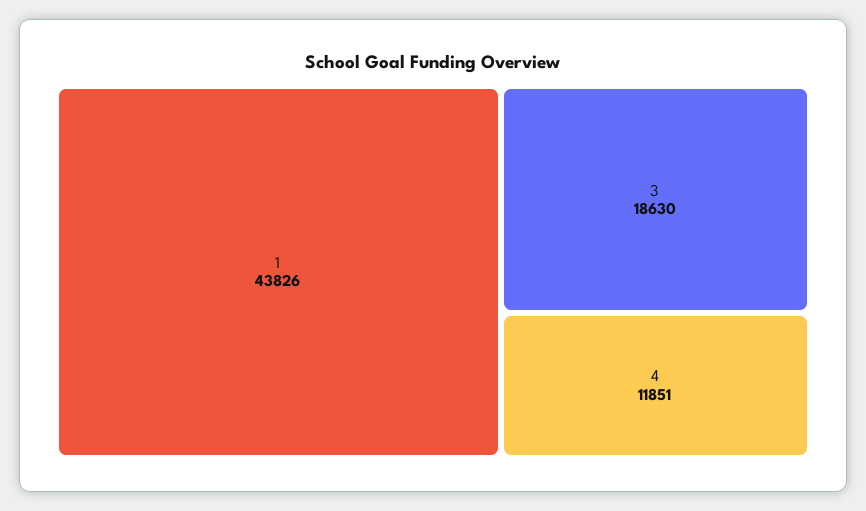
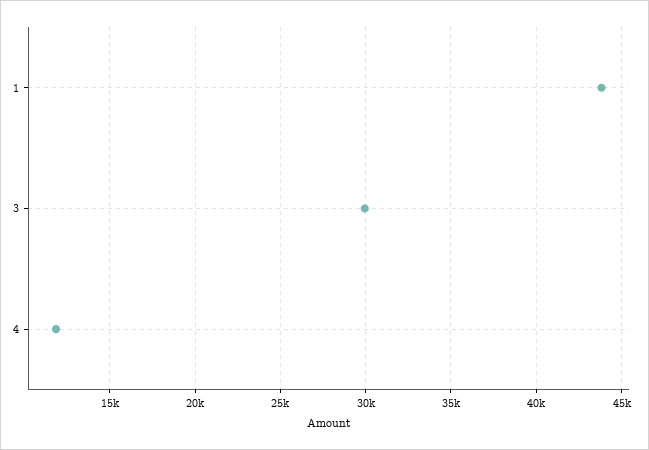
  {
    "1": 43826,
-   "3": 18630,
+   "3": 30000,
    "4": 11851
  }

